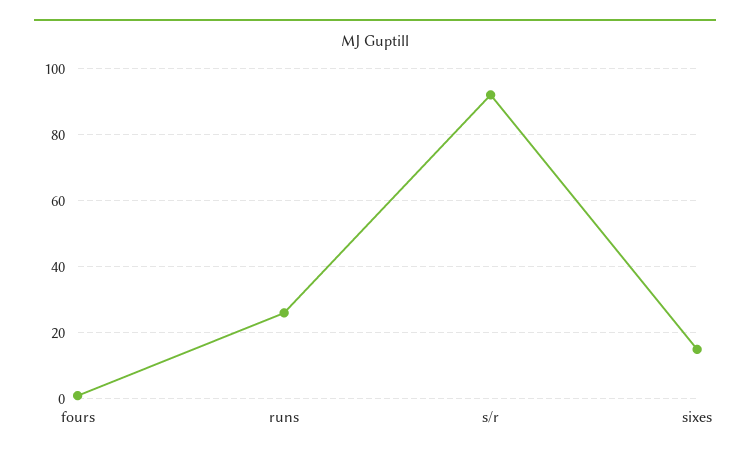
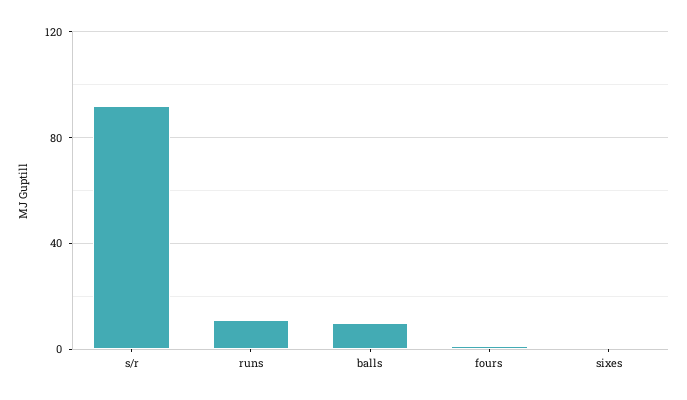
  {
    "fours": 0,
-   "runs": 25,
+   "runs": 10,
    "s/r": 90,
-   "sixes": 15
+   "sixes": 0,
+   "balls": 10
  }

